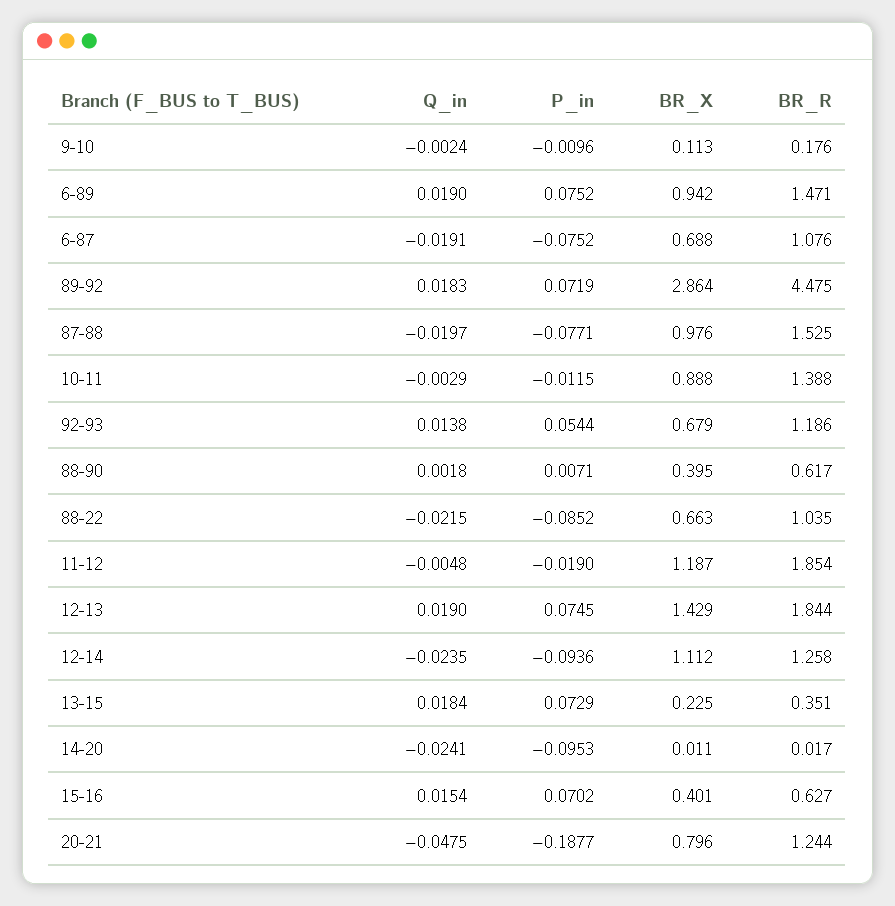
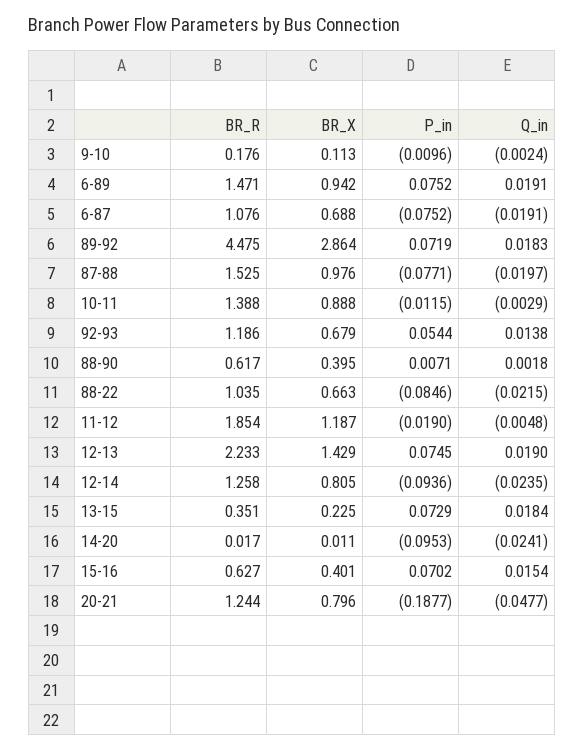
  {
    "Q_in": {
      "9-10": -0.0024,
-     "6-89": 0.019,
+     "6-89": 0.0191,
      "6-87": -0.0191,
      "89-92": 0.0183,
      "87-88": -0.0197,
      "10-11": -0.0029,
      "92-93": 0.0138,
      "88-90": 0.0018,
      "88-22": -0.0215,
      "11-12": -0.0048,
      "12-13": 0.019,
      "12-14": -0.0235,
      "13-15": 0.0184,
      "14-20": -0.0241,
      "15-16": 0.0154,
-     "20-21": -0.0475
+     "20-21": -0.0477
    },
    "P_in": {
      "9-10": -0.0096,
      "6-89": 0.0752,
      "6-87": -0.0752,
      "89-92": 0.0719,
      "87-88": -0.0771,
      "10-11": -0.0115,
      "92-93": 0.0544,
      "88-90": 0.0071,
-     "88-22": -0.0852,
+     "88-22": -0.0846,
      "11-12": -0.019,
      "12-13": 0.0745,
      "12-14": -0.0936,
      "13-15": 0.0729,
      "14-20": -0.0953,
      "15-16": 0.0702,
      "20-21": -0.1877
    },
    "BR_X": {
      "9-10": 0.113,
      "6-89": 0.942,
      "6-87": 0.688,
      "89-92": 2.864,
      "87-88": 0.976,
      "10-11": 0.888,
      "92-93": 0.679,
      "88-90": 0.395,
      "88-22": 0.663,
      "11-12": 1.187,
      "12-13": 1.429,
-     "12-14": 1.112,
+     "12-14": 0.805,
      "13-15": 0.225,
      "14-20": 0.011,
      "15-16": 0.401,
      "20-21": 0.796
    },
    "BR_R": {
      "9-10": 0.176,
      "6-89": 1.471,
      "6-87": 1.076,
      "89-92": 4.475,
      "87-88": 1.525,
      "10-11": 1.388,
      "92-93": 1.186,
      "88-90": 0.617,
      "88-22": 1.035,
      "11-12": 1.854,
-     "12-13": 1.844,
+     "12-13": 2.233,
      "12-14": 1.258,
      "13-15": 0.351,
      "14-20": 0.017,
      "15-16": 0.627,
      "20-21": 1.244
    }
  }

